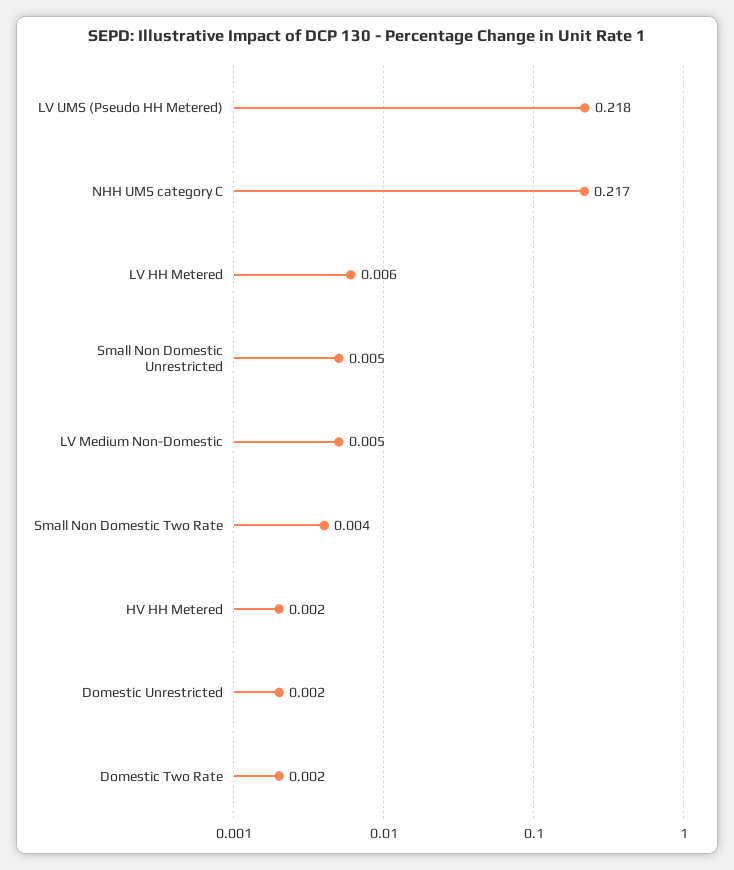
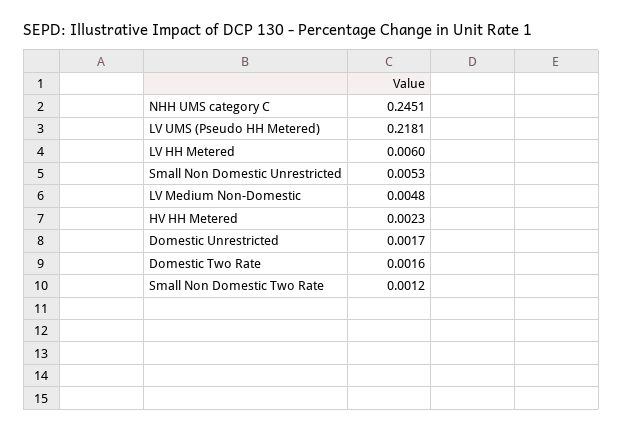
  {
    "LV UMS (Pseudo HH Metered)": 0.2181,
-   "NHH UMS category C": 0.217,
+   "NHH UMS category C": 0.2451,
    "LV HH Metered": 0.006,
    "Small Non Domestic Unrestricted": 0.0053,
    "LV Medium Non-Domestic": 0.0048,
-   "Small Non Domestic Two Rate": 0.004,
+   "Small Non Domestic Two Rate": 0.0012,
    "HV HH Metered": 0.0023,
    "Domestic Unrestricted": 0.0017,
    "Domestic Two Rate": 0.0016
  }

